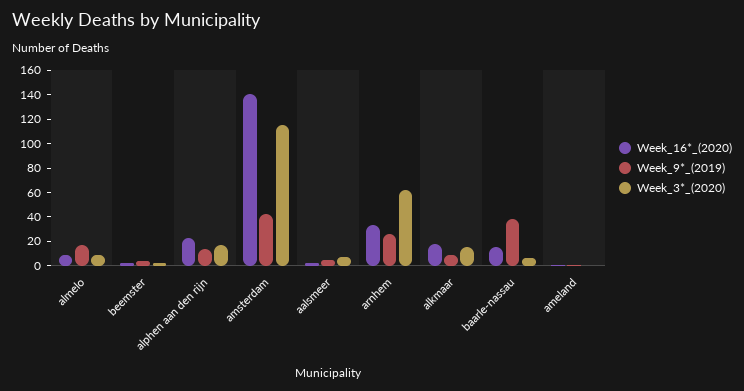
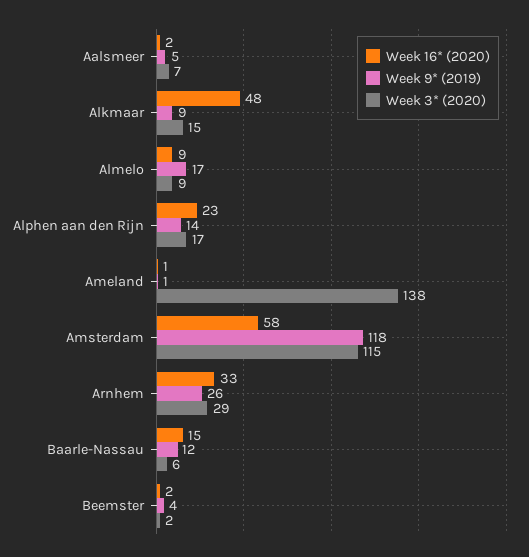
  {
    "Week_16*_(2020)": {
      "almelo": 9,
      "beemster": 2,
      "alphen aan den rijn": 23,
-     "amsterdam": 140,
+     "amsterdam": 58,
      "aalsmeer": 2,
      "arnhem": 33,
-     "alkmaar": 20,
+     "alkmaar": 48,
      "baarle-nassau": 15,
      "ameland": 1
    },
    "Week_9*_(2019)": {
      "almelo": 17,
      "beemster": 4,
      "alphen aan den rijn": 14,
-     "amsterdam": 40,
+     "amsterdam": 118,
      "aalsmeer": 5,
      "arnhem": 26,
      "alkmaar": 9,
-     "baarle-nassau": 40,
+     "baarle-nassau": 12,
      "ameland": 1
    },
    "Week_3*_(2020)": {
      "almelo": 9,
      "beemster": 2,
      "alphen aan den rijn": 17,
      "amsterdam": 115,
      "aalsmeer": 7,
-     "arnhem": 60,
+     "arnhem": 29,
      "alkmaar": 15,
      "baarle-nassau": 6,
-     "ameland": 0
+     "ameland": 138
    }
  }

